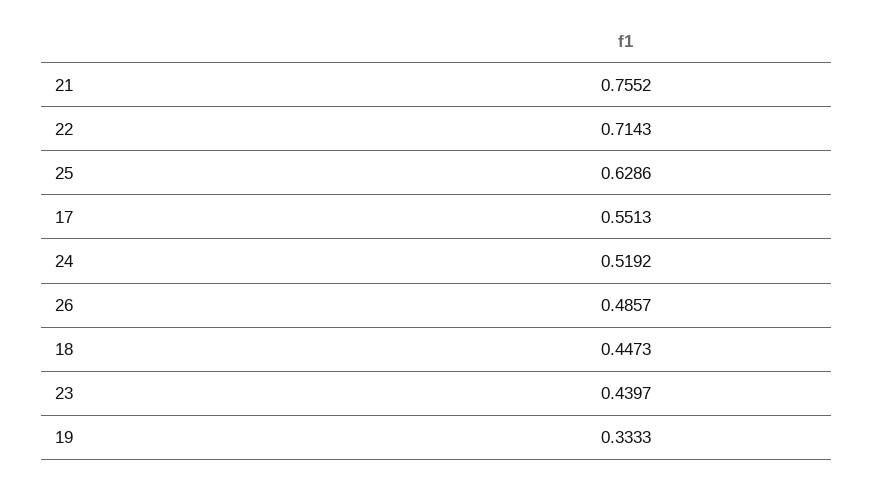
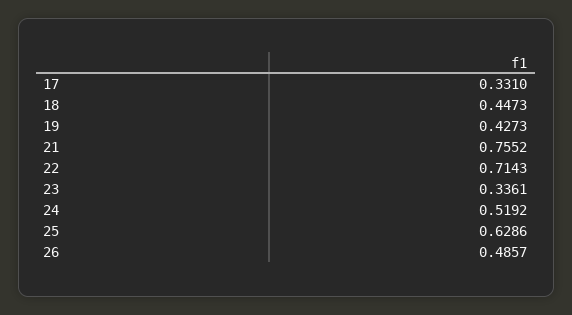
  {
    "21": 0.7552,
    "22": 0.7143,
    "25": 0.6286,
-   "17": 0.5513,
+   "17": 0.331,
    "24": 0.5192,
    "26": 0.4857,
    "18": 0.4473,
-   "23": 0.4397,
+   "23": 0.3361,
-   "19": 0.3333
+   "19": 0.4273
  }

